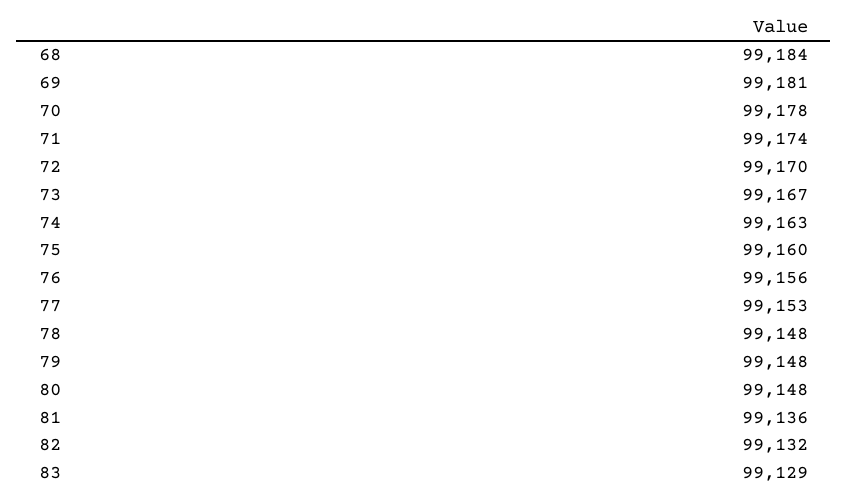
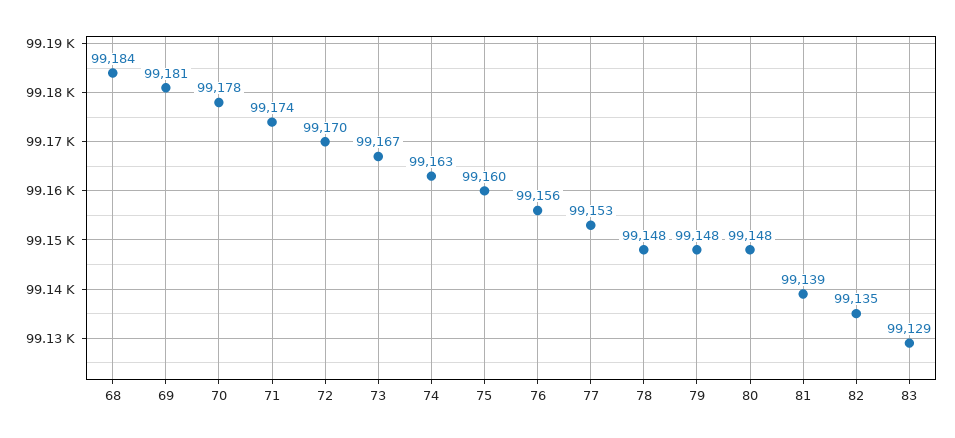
  {
    "68": 99184,
    "69": 99181,
    "70": 99178,
    "71": 99174,
    "72": 99170,
    "73": 99167,
    "74": 99163,
    "75": 99160,
    "76": 99156,
    "77": 99153,
    "78": 99148,
    "79": 99148,
    "80": 99148,
-   "81": 99136,
+   "81": 99139,
-   "82": 99132,
+   "82": 99135,
    "83": 99129
  }

